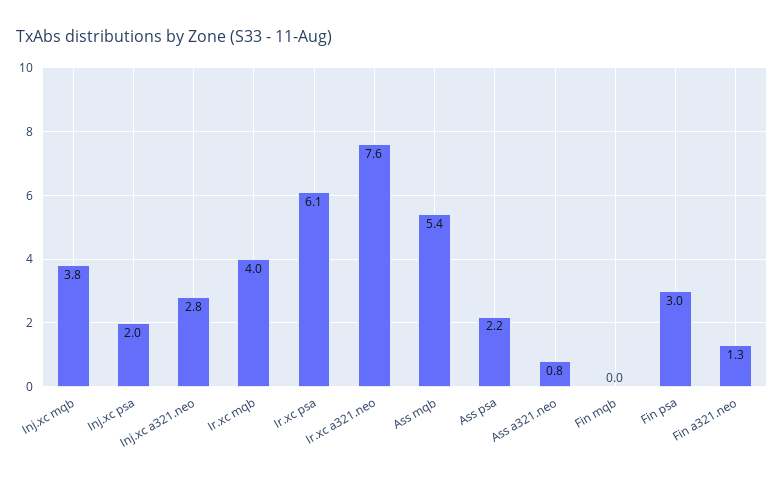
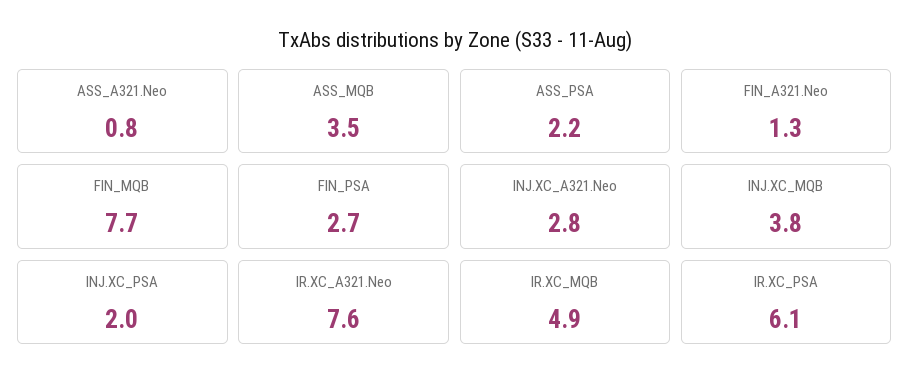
  {
    "Inj.xc mqb": 3.8,
    "Inj.xc psa": 2,
    "Inj.xc a321.neo": 2.8,
-   "Ir.xc mqb": 4,
+   "Ir.xc mqb": 4.9,
    "Ir.xc psa": 6.1,
    "Ir.xc a321.neo": 7.6,
-   "Ass mqb": 5.4,
+   "Ass mqb": 3.5,
    "Ass psa": 2.2,
    "Ass a321.neo": 0.8,
-   "Fin mqb": 0,
+   "Fin mqb": 7.7,
-   "Fin psa": 3,
+   "Fin psa": 2.7,
    "Fin a321.neo": 1.3
  }

